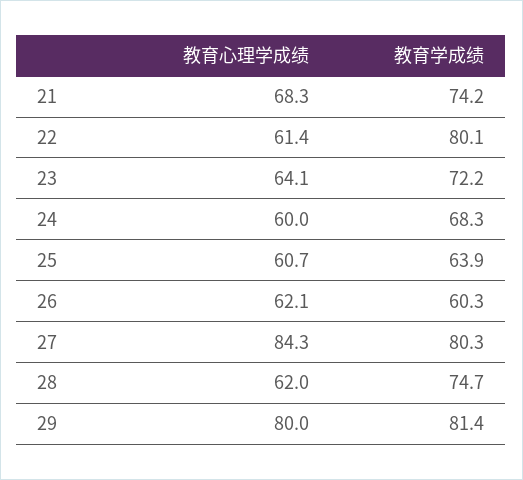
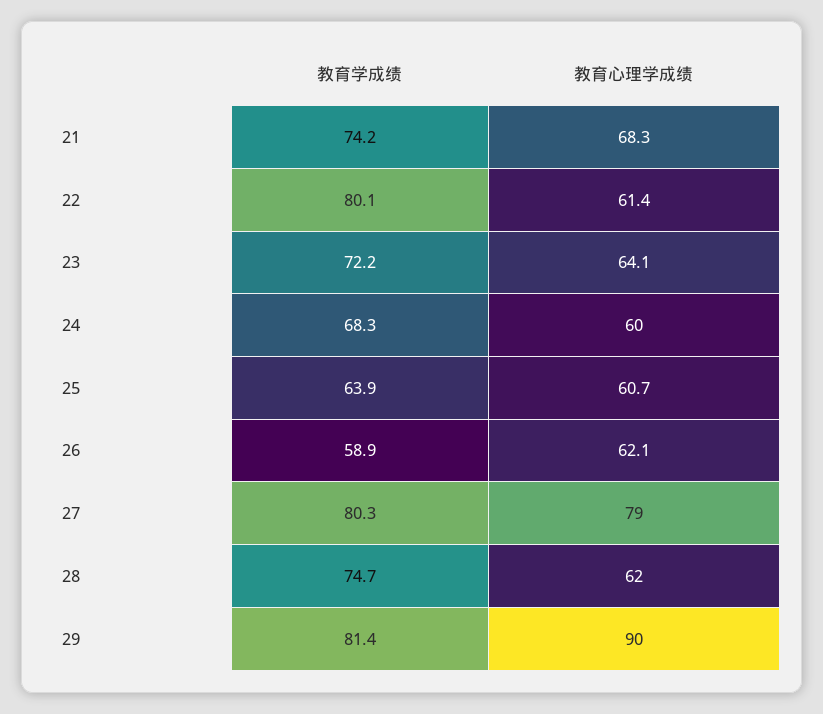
  {
    "教育心理学成绩": {
      "21": 68.3,
      "22": 61.4,
      "23": 64.1,
      "24": 60,
      "25": 60.7,
      "26": 62.1,
-     "27": 84.3,
+     "27": 79,
      "28": 62,
-     "29": 80
+     "29": 90
    },
    "教育学成绩": {
      "21": 74.2,
      "22": 80.1,
      "23": 72.2,
      "24": 68.3,
      "25": 63.9,
-     "26": 60.3,
+     "26": 58.9,
      "27": 80.3,
      "28": 74.7,
      "29": 81.4
    }
  }

